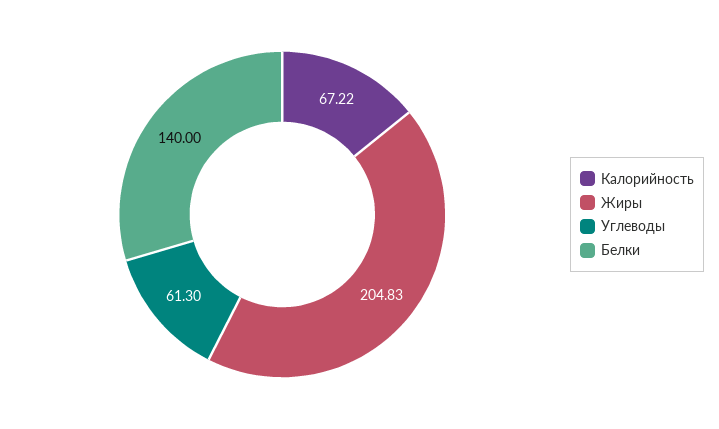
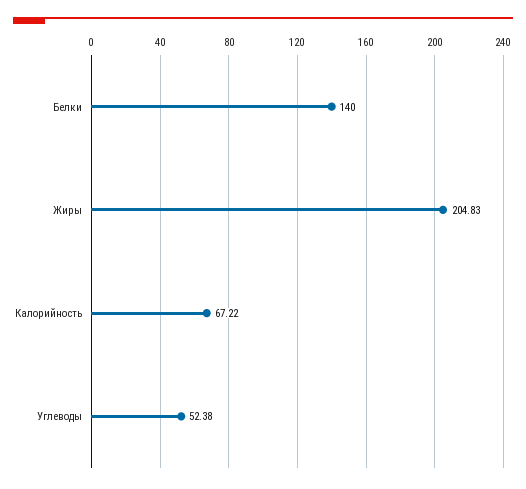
  {
    "Калорийность": 67.22,
    "Жиры": 204.83,
-   "Углеводы": 61.3,
+   "Углеводы": 52.38,
    "Белки": 140
  }

